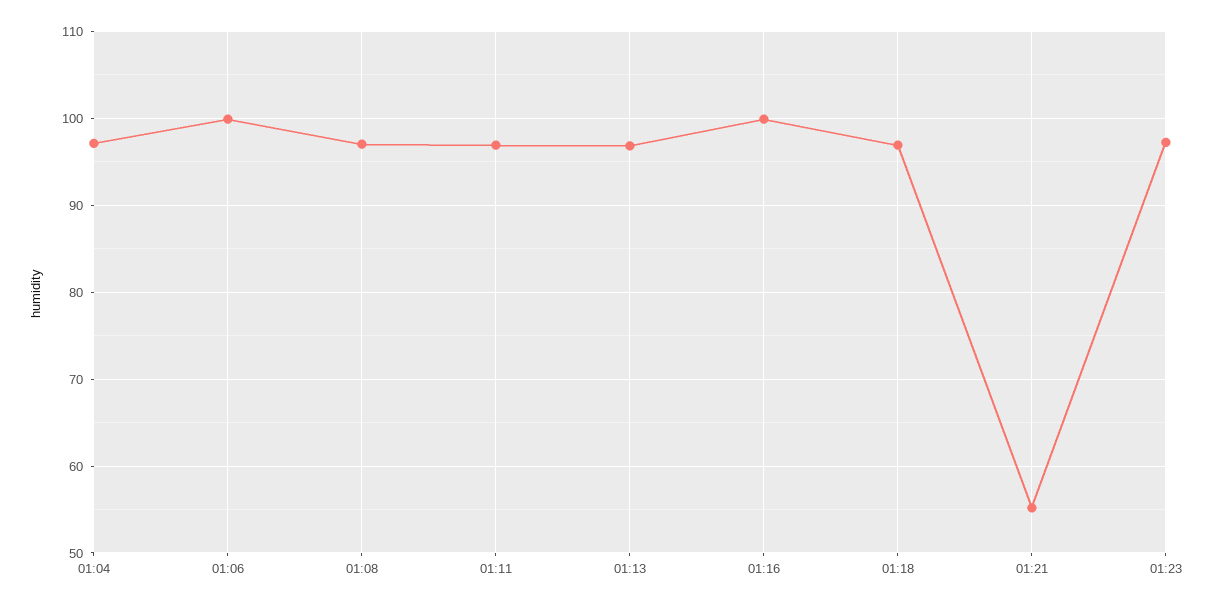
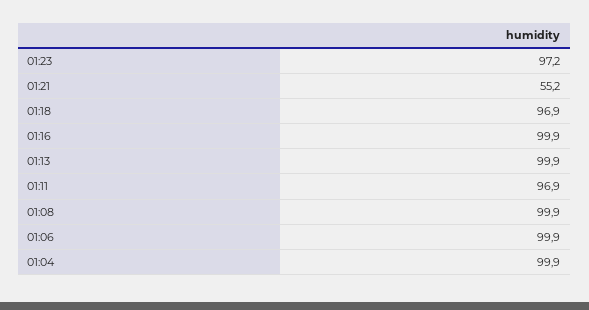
  {
-   "01:04": 97,
+   "01:04": 99.9,
    "01:06": 99.9,
-   "01:08": 97,
+   "01:08": 99.9,
    "01:11": 96.9,
-   "01:13": 97,
+   "01:13": 99.9,
    "01:16": 99.9,
    "01:18": 96.9,
    "01:21": 55.2,
    "01:23": 97.2
  }

